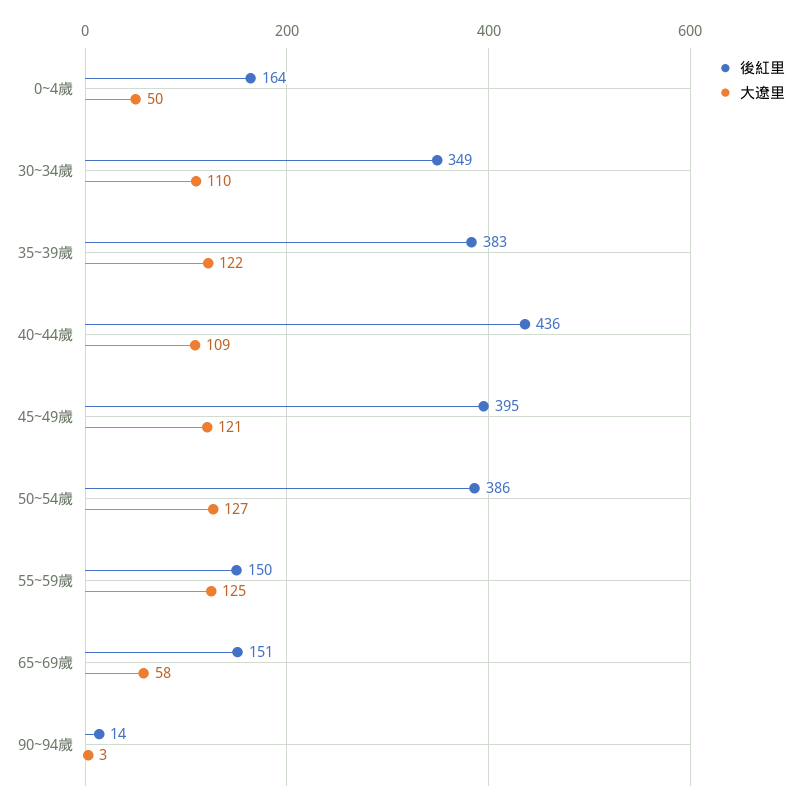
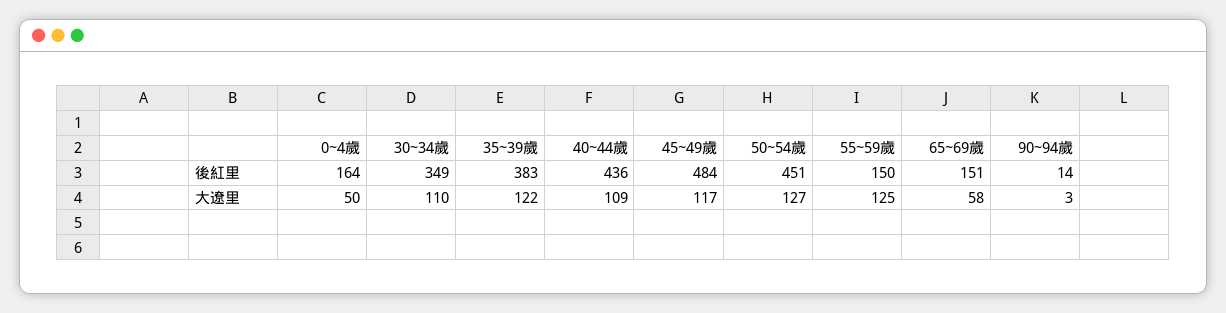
  {
    "後紅里": {
      "0~4歲": 164,
      "30~34歲": 349,
      "35~39歲": 383,
      "40~44歲": 436,
-     "45~49歲": 395,
+     "45~49歲": 484,
-     "50~54歲": 386,
+     "50~54歲": 451,
      "55~59歲": 150,
      "65~69歲": 151,
      "90~94歲": 14
    },
    "大遼里": {
      "0~4歲": 50,
      "30~34歲": 110,
      "35~39歲": 122,
      "40~44歲": 109,
-     "45~49歲": 121,
+     "45~49歲": 117,
      "50~54歲": 127,
      "55~59歲": 125,
      "65~69歲": 58,
      "90~94歲": 3
    }
  }

